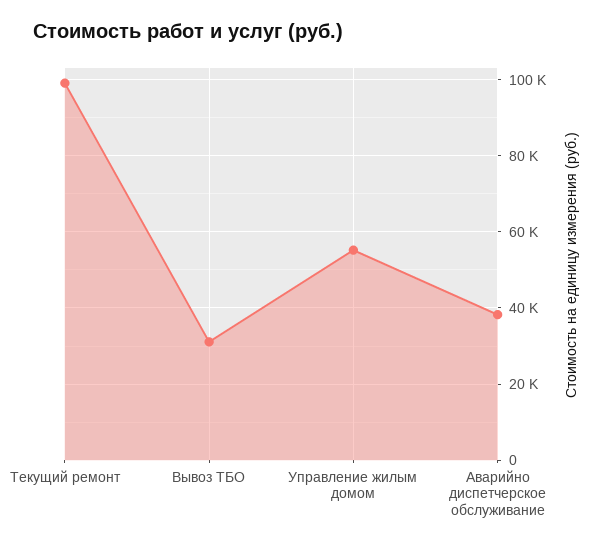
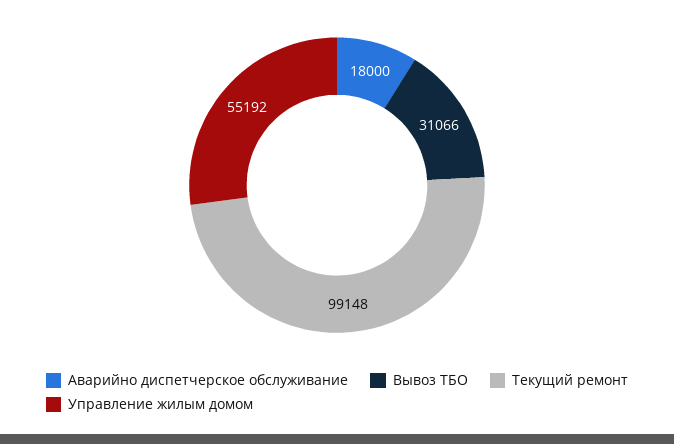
  {
    "Текущий ремонт": 99148,
    "Вывоз ТБО": 31066,
    "Управление жилым домом": 55192,
-   "Аварийно диспетчерское обслуживание": 38000
+   "Аварийно диспетчерское обслуживание": 18000
  }

